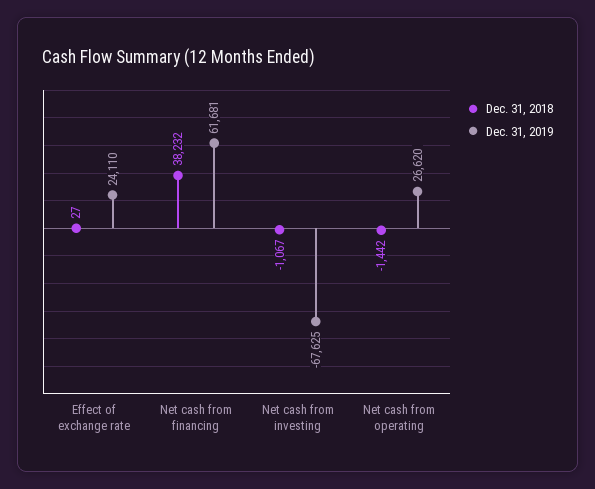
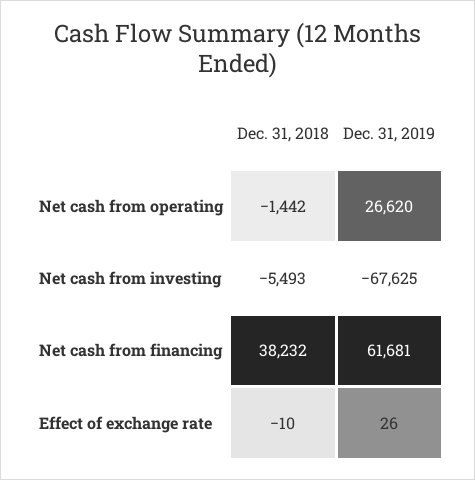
  {
    "Dec. 31, 2018": {
-     "Effect of exchange rate": 27,
+     "Effect of exchange rate": -10,
      "Net cash from financing": 38232,
-     "Net cash from investing": -1067,
+     "Net cash from investing": -5493,
      "Net cash from operating": -1442
    },
    "Dec. 31, 2019": {
-     "Effect of exchange rate": 24110,
+     "Effect of exchange rate": 26,
      "Net cash from financing": 61681,
      "Net cash from investing": -67625,
      "Net cash from operating": 26620
    }
  }

